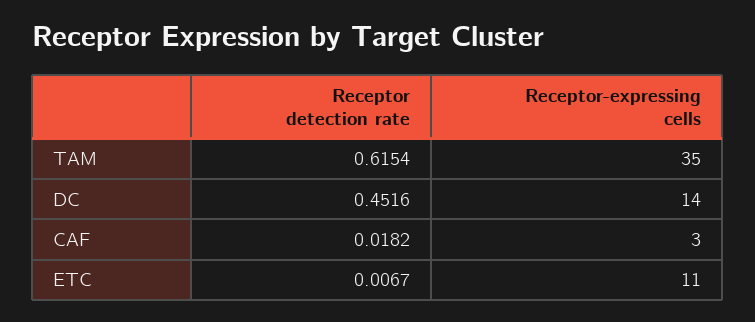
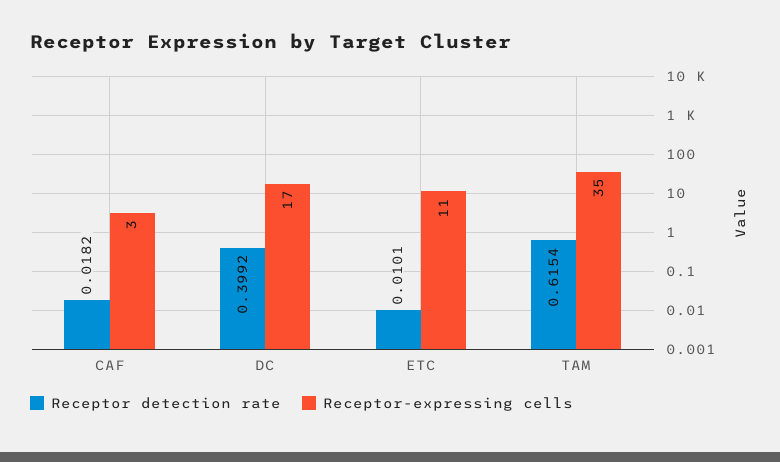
  {
    "Receptor detection rate": {
      "TAM": 0.6154,
-     "DC": 0.4516,
+     "DC": 0.3992,
      "CAF": 0.0182,
-     "ETC": 0.0067
+     "ETC": 0.0101
    },
    "Receptor-expressing cells": {
      "TAM": 35,
-     "DC": 14,
+     "DC": 17,
      "CAF": 3,
      "ETC": 11
    }
  }

